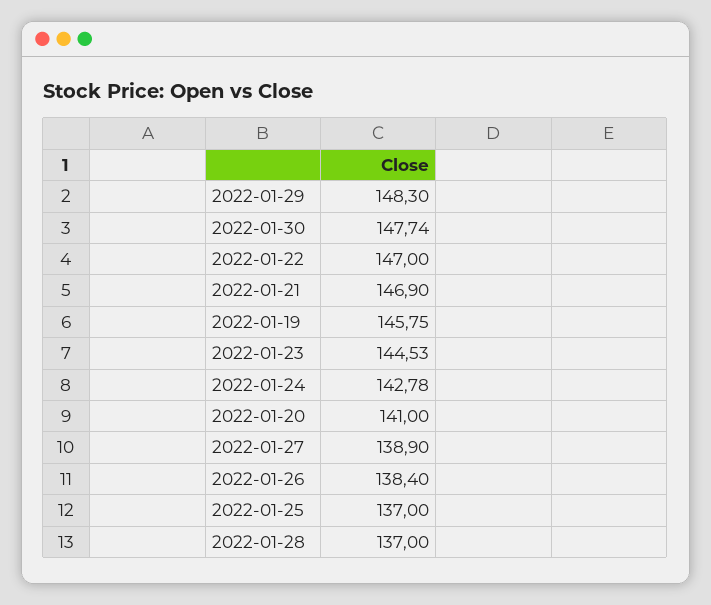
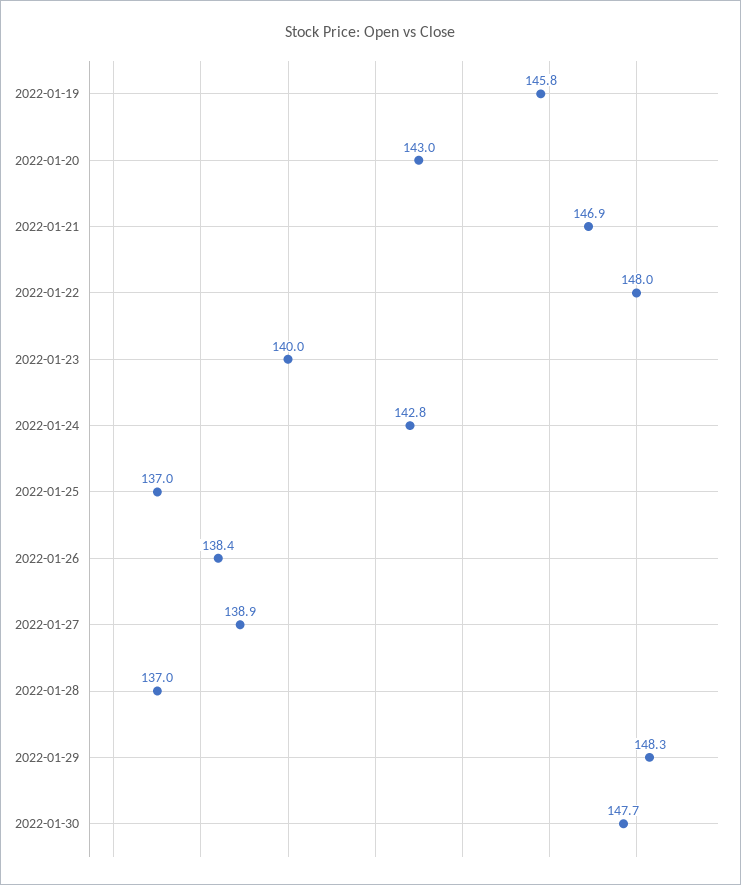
  {
    "2022-01-29": 148.3,
    "2022-01-30": 147.74,
-   "2022-01-22": 147,
+   "2022-01-22": 148,
    "2022-01-21": 146.9,
    "2022-01-19": 145.75,
-   "2022-01-23": 144.53,
+   "2022-01-23": 140,
    "2022-01-24": 142.78,
-   "2022-01-20": 141,
+   "2022-01-20": 143,
    "2022-01-27": 138.9,
    "2022-01-26": 138.4,
    "2022-01-25": 137,
    "2022-01-28": 137
  }

